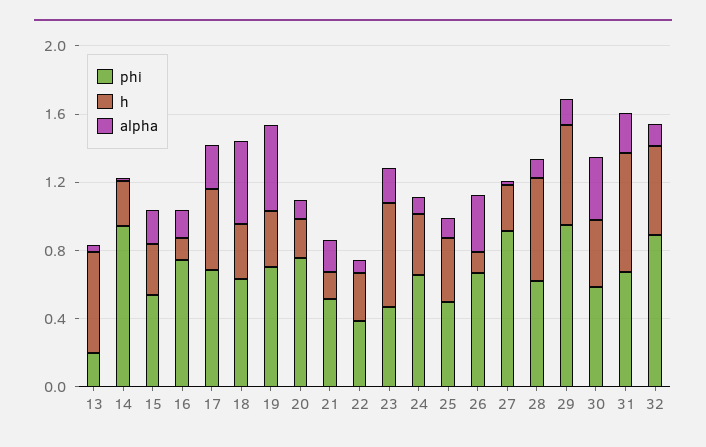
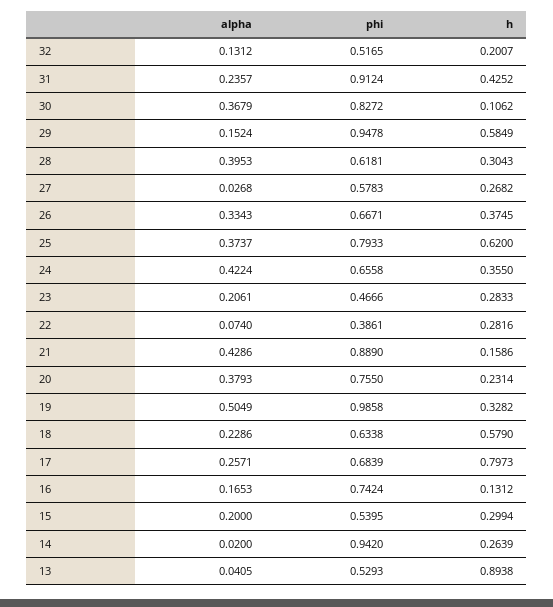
  {
    "phi": {
-     "13": 0.2,
+     "13": 0.5293,
      "14": 0.942,
      "15": 0.5395,
      "16": 0.7424,
      "17": 0.6839,
      "18": 0.6338,
-     "19": 0.7,
+     "19": 0.9858,
      "20": 0.755,
-     "21": 0.5,
+     "21": 0.889,
      "22": 0.3861,
      "23": 0.4666,
      "24": 0.6558,
-     "25": 0.5,
+     "25": 0.7933,
      "26": 0.6671,
-     "27": 0.9,
+     "27": 0.5783,
      "28": 0.6181,
      "29": 0.9478,
-     "30": 0.6,
+     "30": 0.8272,
-     "31": 0.7,
+     "31": 0.9124,
-     "32": 0.9
+     "32": 0.5165
    },
    "h": {
-     "13": 0.6,
+     "13": 0.8938,
      "14": 0.2639,
      "15": 0.2994,
      "16": 0.1312,
-     "17": 0.5,
+     "17": 0.7973,
-     "18": 0.3,
+     "18": 0.579,
      "19": 0.3282,
      "20": 0.2314,
      "21": 0.1586,
      "22": 0.2816,
-     "23": 0.6,
+     "23": 0.2833,
      "24": 0.355,
-     "25": 0.4,
+     "25": 0.62,
-     "26": 0.1,
+     "26": 0.3745,
      "27": 0.2682,
-     "28": 0.6,
+     "28": 0.3043,
      "29": 0.5849,
-     "30": 0.4,
+     "30": 0.1062,
-     "31": 0.7,
+     "31": 0.4252,
-     "32": 0.5
+     "32": 0.2007
    },
    "alpha": {
      "13": 0.0405,
      "14": 0.02,
      "15": 0.2,
      "16": 0.1653,
      "17": 0.2571,
-     "18": 0.5,
+     "18": 0.2286,
      "19": 0.5049,
-     "20": 0.1,
+     "20": 0.3793,
-     "21": 0.2,
+     "21": 0.4286,
      "22": 0.074,
      "23": 0.2061,
-     "24": 0.1,
+     "24": 0.4224,
-     "25": 0.1,
+     "25": 0.3737,
      "26": 0.3343,
      "27": 0.0268,
-     "28": 0.1,
+     "28": 0.3953,
      "29": 0.1524,
      "30": 0.3679,
      "31": 0.2357,
      "32": 0.1312
    }
  }

